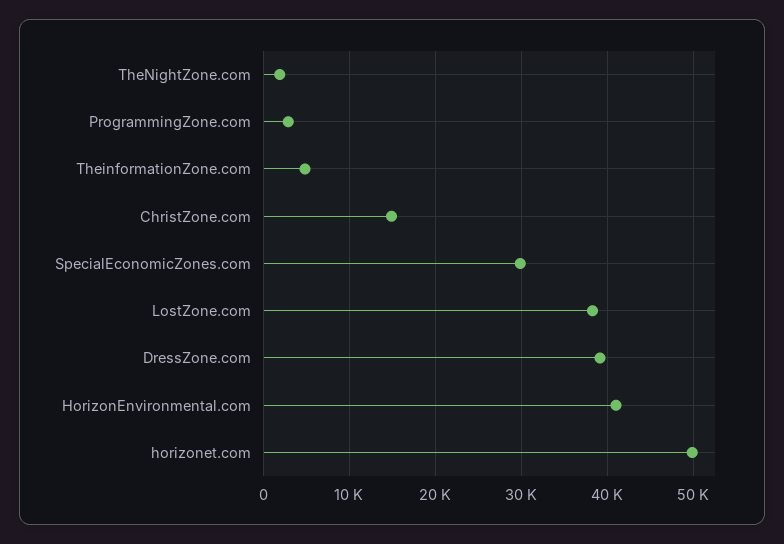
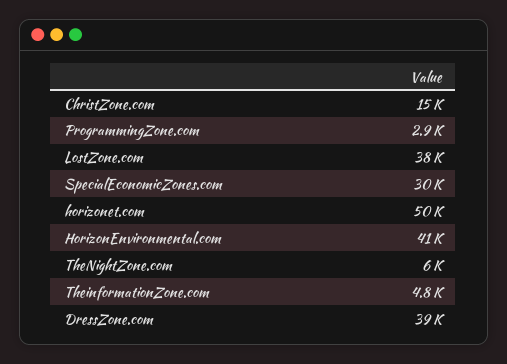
  {
-   "TheNightZone.com": 2000,
+   "TheNightZone.com": 6000,
    "ProgrammingZone.com": 2900,
    "TheinformationZone.com": 4800,
    "ChristZone.com": 15000,
    "SpecialEconomicZones.com": 30000,
    "LostZone.com": 38000,
    "DressZone.com": 39000,
    "HorizonEnvironmental.com": 41000,
    "horizonet.com": 50000
  }

